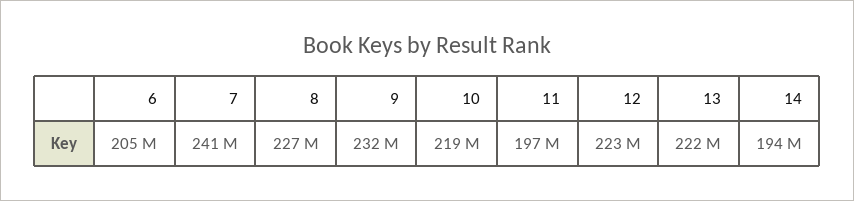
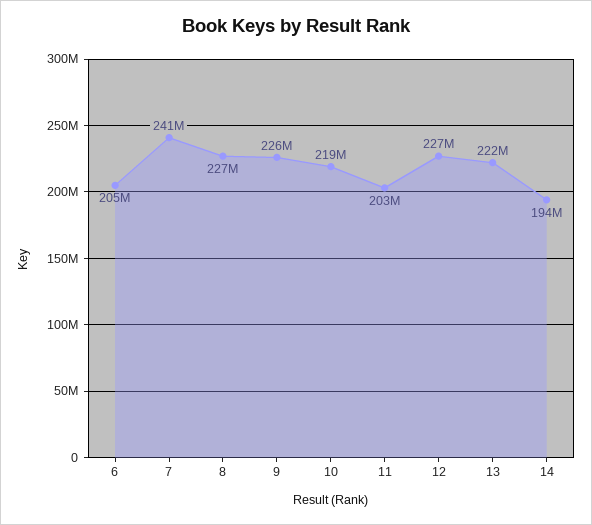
  {
    "6": 205000000,
    "7": 241000000,
    "8": 227000000,
-   "9": 232000000,
+   "9": 226000000,
    "10": 219000000,
-   "11": 197000000,
+   "11": 203000000,
-   "12": 223000000,
+   "12": 227000000,
    "13": 222000000,
    "14": 194000000
  }

